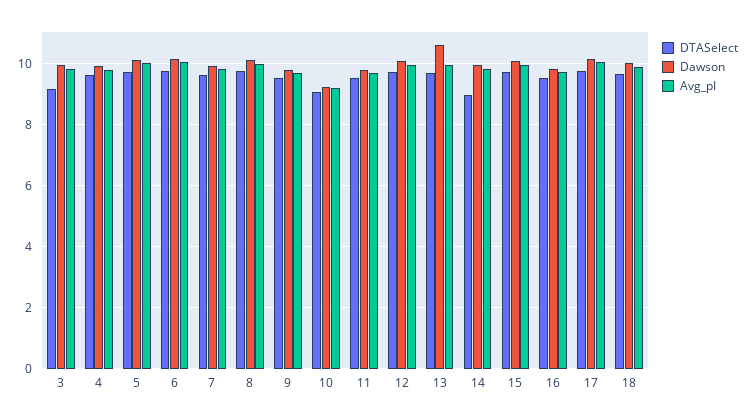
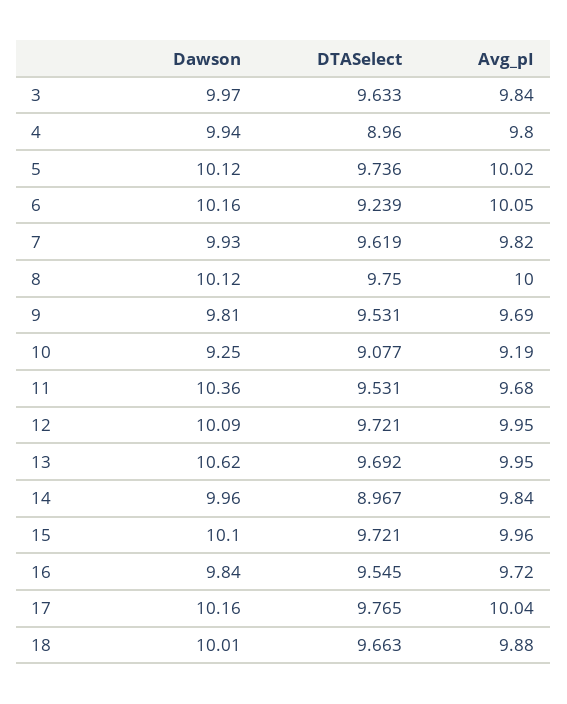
  {
    "DTASelect": {
-     "3": 9.2,
+     "3": 9.633,
-     "4": 9.6,
+     "4": 8.96,
      "5": 9.736,
-     "6": 9.8,
+     "6": 9.239,
      "7": 9.619,
      "8": 9.75,
      "9": 9.531,
      "10": 9.077,
      "11": 9.531,
      "12": 9.721,
      "13": 9.692,
      "14": 8.967,
      "15": 9.721,
      "16": 9.545,
      "17": 9.765,
      "18": 9.663
    },
    "Dawson": {
      "3": 9.97,
      "4": 9.94,
      "5": 10.12,
      "6": 10.16,
      "7": 9.93,
      "8": 10.12,
      "9": 9.81,
      "10": 9.25,
-     "11": 9.8,
+     "11": 10.36,
      "12": 10.09,
      "13": 10.62,
      "14": 9.96,
      "15": 10.1,
      "16": 9.84,
      "17": 10.16,
      "18": 10.01
    },
    "Avg_pI": {
      "3": 9.84,
      "4": 9.8,
      "5": 10.02,
      "6": 10.05,
      "7": 9.82,
      "8": 10,
      "9": 9.69,
      "10": 9.19,
      "11": 9.68,
      "12": 9.95,
      "13": 9.95,
      "14": 9.84,
      "15": 9.96,
      "16": 9.72,
      "17": 10.04,
      "18": 9.88
    }
  }

